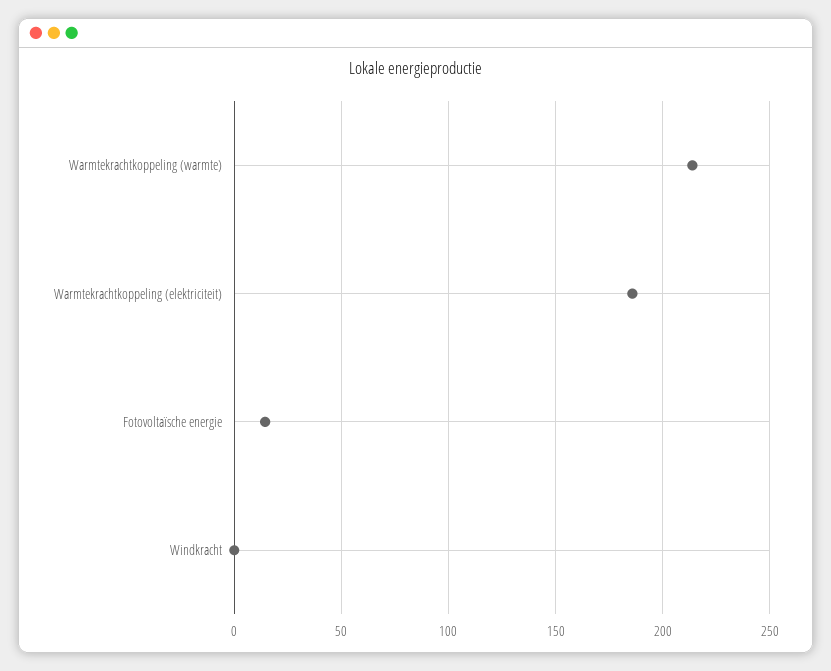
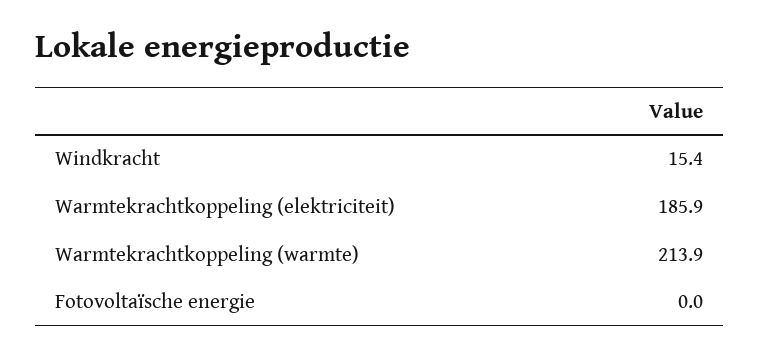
  {
    "Warmtekrachtkoppeling (warmte)": 213.9,
    "Warmtekrachtkoppeling (elektriciteit)": 185.9,
-   "Fotovoltaïsche energie": 15,
+   "Fotovoltaïsche energie": 0,
-   "Windkracht": 0
+   "Windkracht": 15.4
  }

